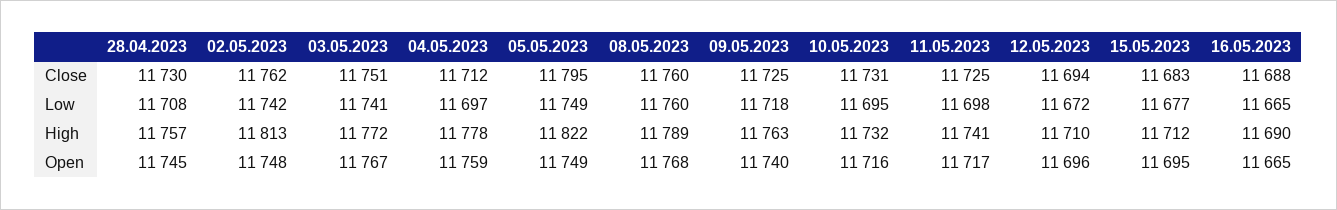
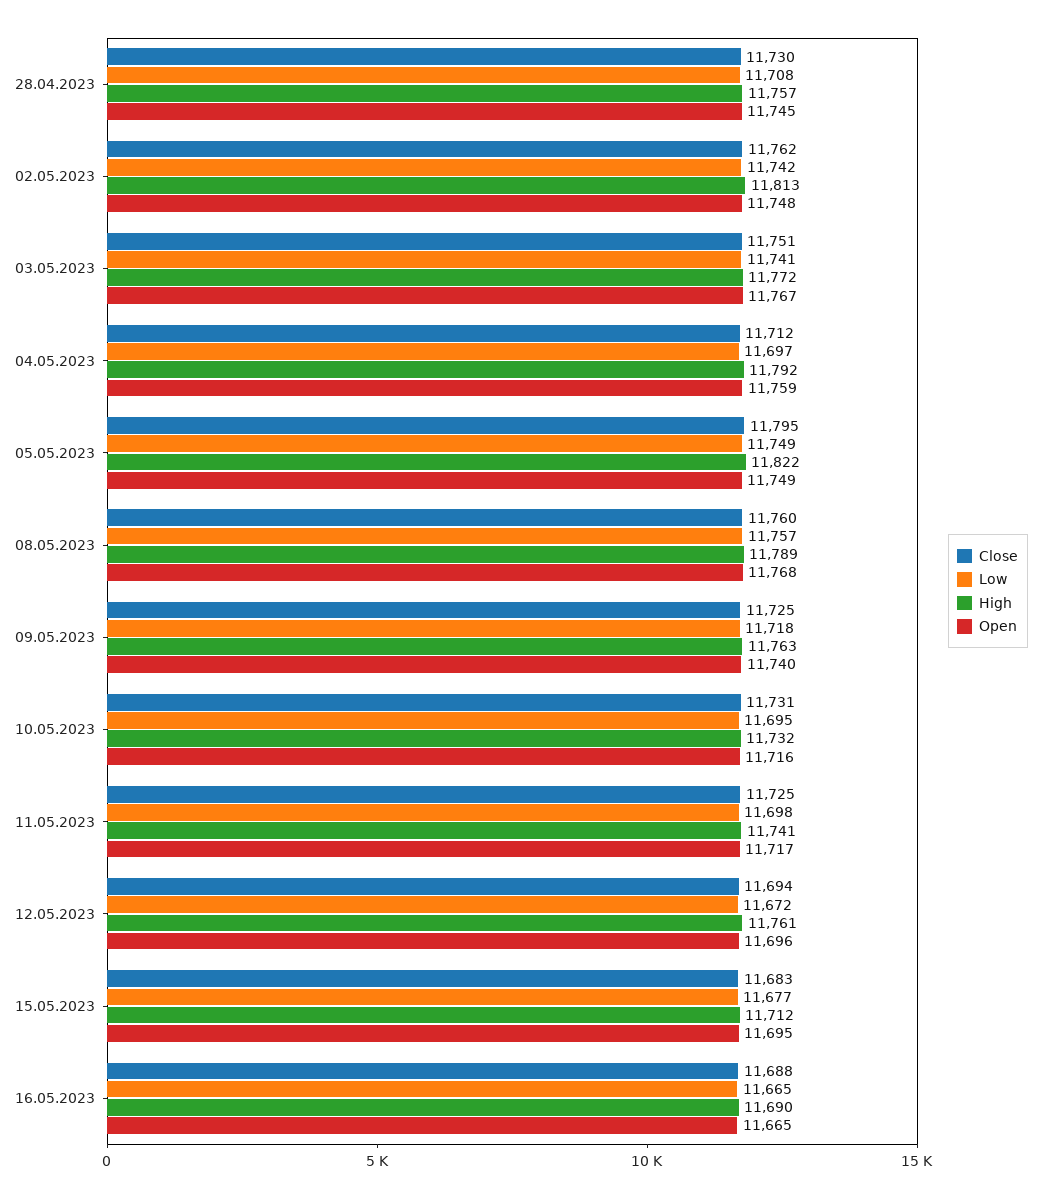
  {
    "Close": {
      "28.04.2023": 11730,
      "02.05.2023": 11762,
      "03.05.2023": 11751,
      "04.05.2023": 11712,
      "05.05.2023": 11795,
      "08.05.2023": 11760,
      "09.05.2023": 11725,
      "10.05.2023": 11731,
      "11.05.2023": 11725,
      "12.05.2023": 11694,
      "15.05.2023": 11683,
      "16.05.2023": 11688
    },
    "Low": {
      "28.04.2023": 11708,
      "02.05.2023": 11742,
      "03.05.2023": 11741,
      "04.05.2023": 11697,
      "05.05.2023": 11749,
-     "08.05.2023": 11760,
+     "08.05.2023": 11757,
      "09.05.2023": 11718,
      "10.05.2023": 11695,
      "11.05.2023": 11698,
      "12.05.2023": 11672,
      "15.05.2023": 11677,
      "16.05.2023": 11665
    },
    "High": {
      "28.04.2023": 11757,
      "02.05.2023": 11813,
      "03.05.2023": 11772,
-     "04.05.2023": 11778,
+     "04.05.2023": 11792,
      "05.05.2023": 11822,
      "08.05.2023": 11789,
      "09.05.2023": 11763,
      "10.05.2023": 11732,
      "11.05.2023": 11741,
-     "12.05.2023": 11710,
+     "12.05.2023": 11761,
      "15.05.2023": 11712,
      "16.05.2023": 11690
    },
    "Open": {
      "28.04.2023": 11745,
      "02.05.2023": 11748,
      "03.05.2023": 11767,
      "04.05.2023": 11759,
      "05.05.2023": 11749,
      "08.05.2023": 11768,
      "09.05.2023": 11740,
      "10.05.2023": 11716,
      "11.05.2023": 11717,
      "12.05.2023": 11696,
      "15.05.2023": 11695,
      "16.05.2023": 11665
    }
  }

